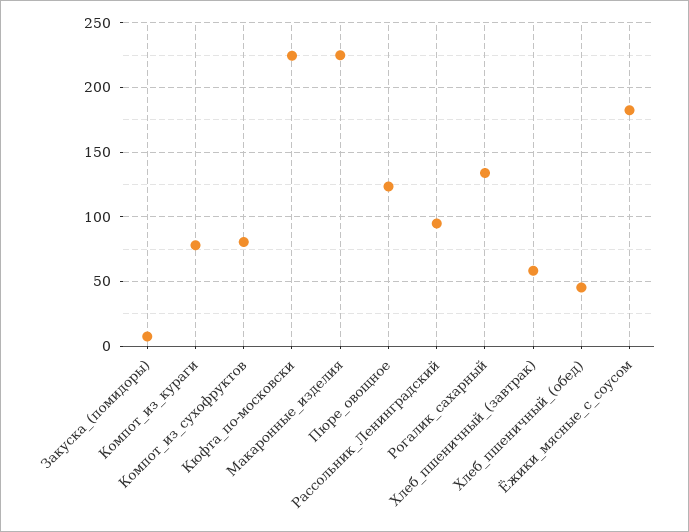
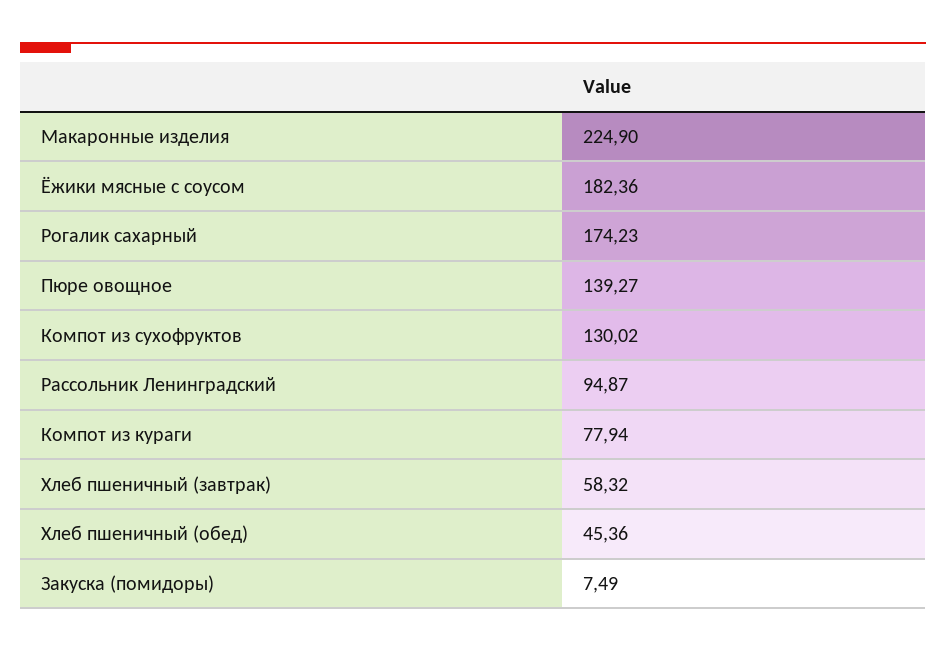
  {
    "Закуска_(помидоры)": 7.49,
    "Компот_из_кураги": 77.94,
-   "Компот_из_сухофруктов": 80,
+   "Компот_из_сухофруктов": 130.02,
-   "Кюфта_по-московски": 225,
    "Макаронные_изделия": 224.9,
-   "Пюре_овощное": 125,
+   "Пюре_овощное": 139.27,
    "Рассольник_Ленинградский": 94.87,
-   "Рогалик_сахарный": 135,
+   "Рогалик_сахарный": 174.23,
    "Хлеб_пшеничный_(завтрак)": 58.32,
    "Хлеб_пшеничный_(обед)": 45.36,
    "Ёжики_мясные_с_соусом": 182.36
  }

